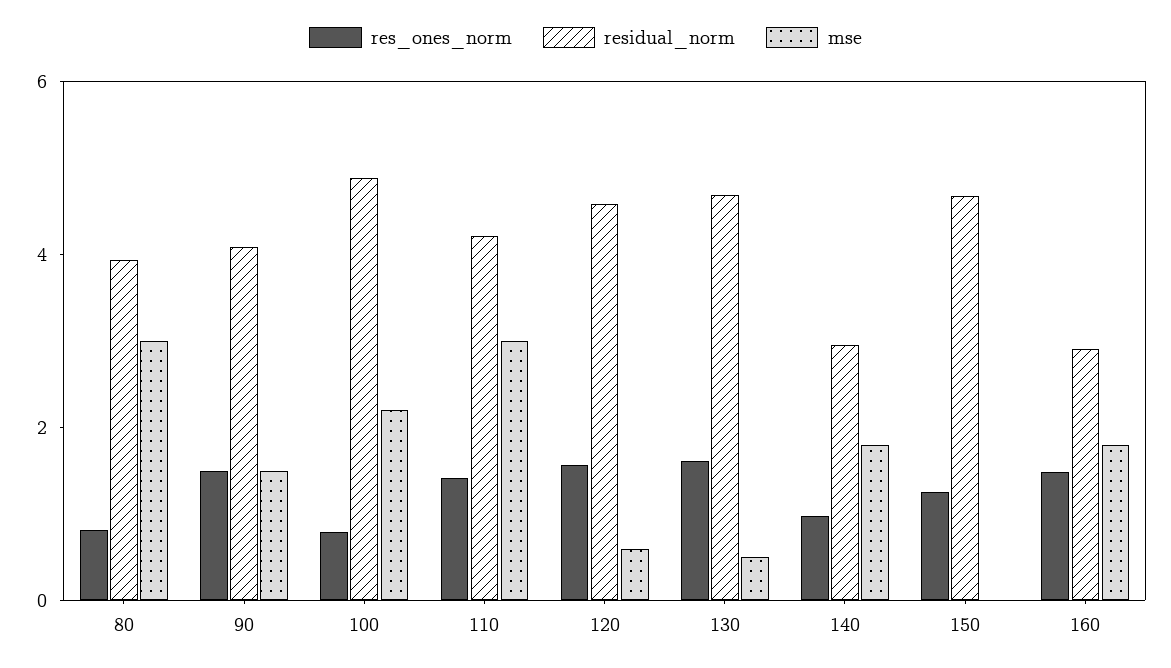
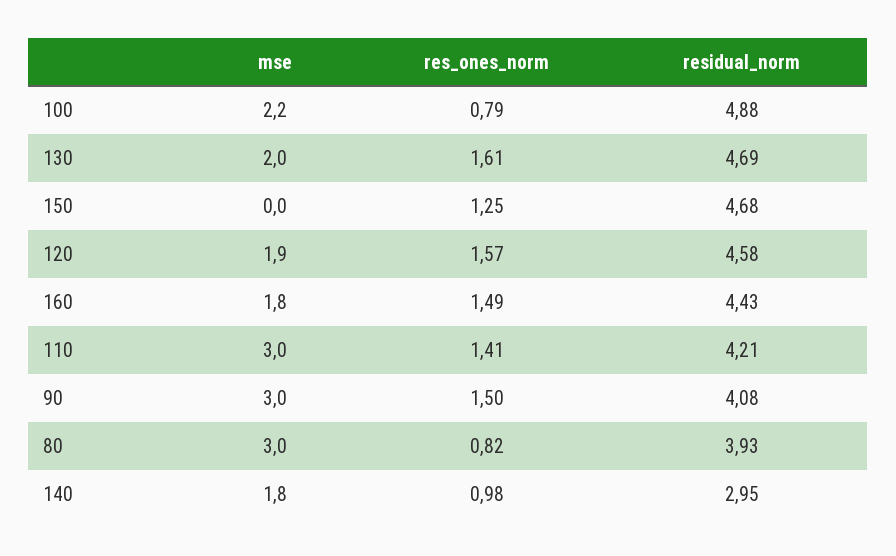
  {
    "res_ones_norm": {
      "80": 0.82,
      "90": 1.5,
      "100": 0.79,
      "110": 1.41,
      "120": 1.57,
      "130": 1.61,
      "140": 0.98,
      "150": 1.25,
      "160": 1.49
    },
    "residual_norm": {
      "80": 3.93,
      "90": 4.08,
      "100": 4.88,
      "110": 4.21,
      "120": 4.58,
      "130": 4.69,
      "140": 2.95,
      "150": 4.68,
-     "160": 3
+     "160": 4.43
    },
    "mse": {
      "80": 3,
-     "90": 1.5,
+     "90": 3,
      "100": 2.2,
      "110": 3,
-     "120": 0.5,
+     "120": 1.9,
-     "130": 0.5,
+     "130": 2,
      "140": 1.8,
      "150": 0,
      "160": 1.8
    }
  }

